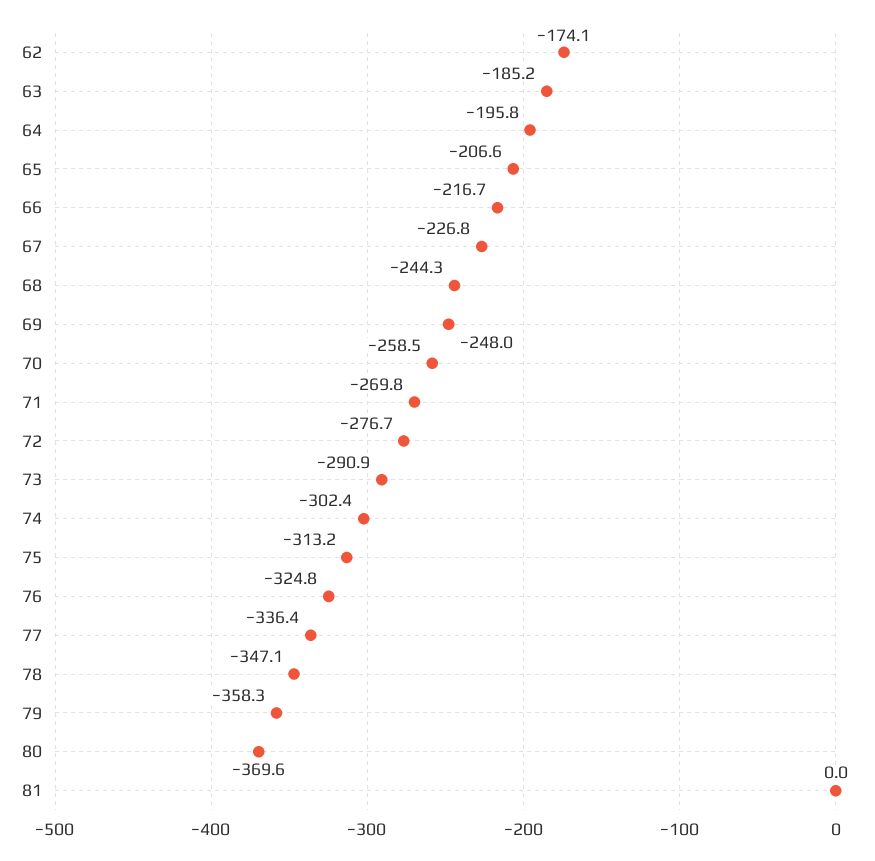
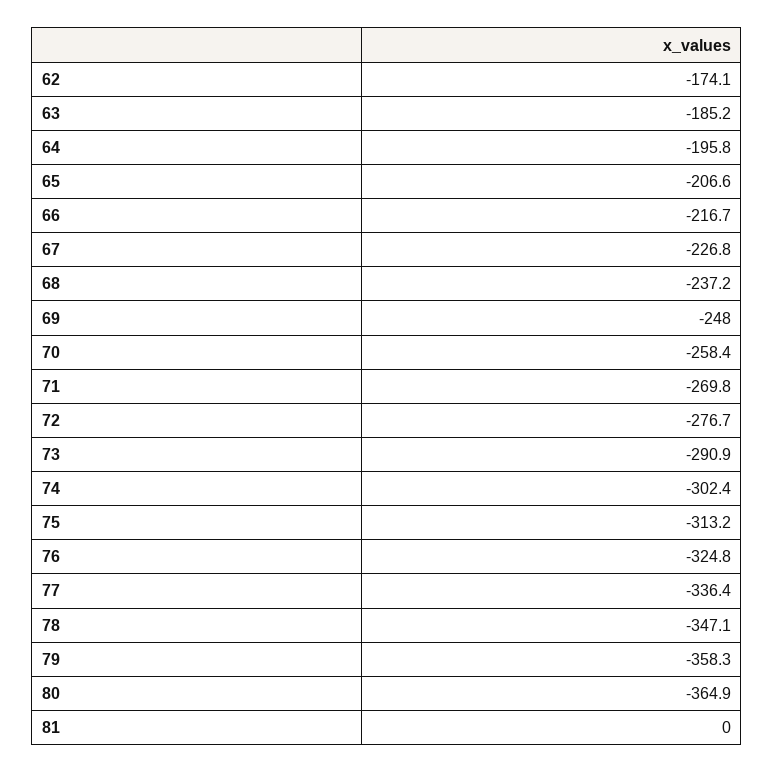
  {
    "62": -174.1,
    "63": -185.2,
    "64": -195.8,
    "65": -206.6,
    "66": -216.7,
    "67": -226.8,
-   "68": -244.3,
+   "68": -237.2,
    "69": -248,
-   "70": -258.5,
+   "70": -258.4,
    "71": -269.8,
    "72": -276.7,
    "73": -290.9,
    "74": -302.4,
    "75": -313.2,
    "76": -324.8,
    "77": -336.4,
    "78": -347.1,
    "79": -358.3,
-   "80": -369.6,
+   "80": -364.9,
    "81": 0
  }

